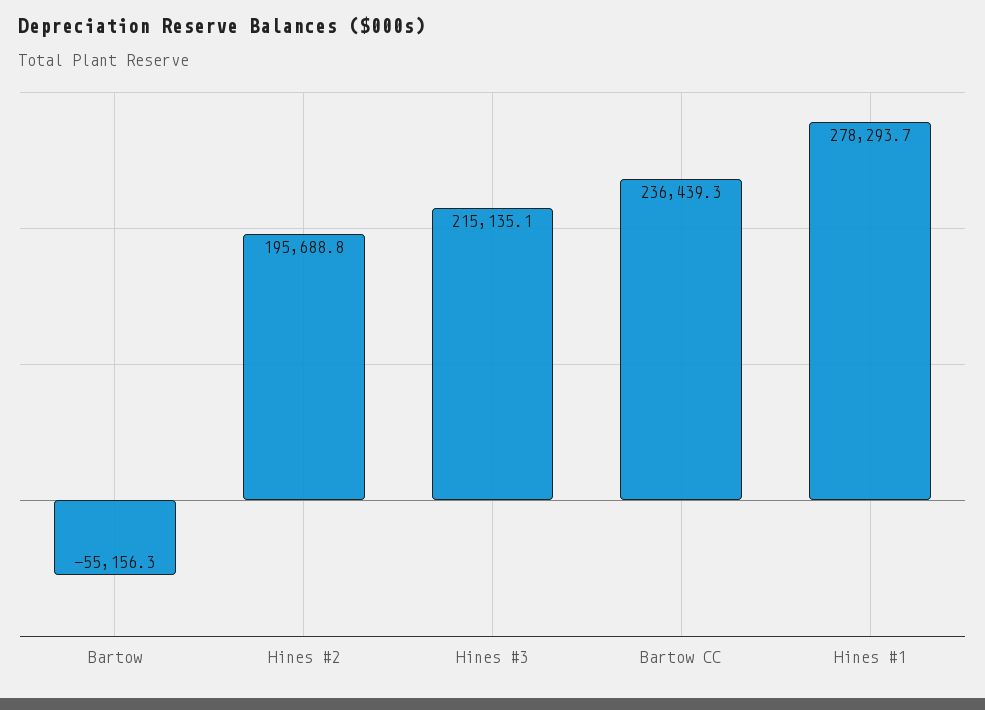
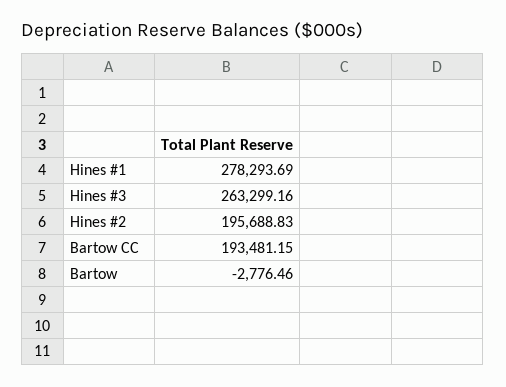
  {
-   "Bartow": -55156.3,
+   "Bartow": -2776.46,
    "Hines #2": 195688.83,
-   "Hines #3": 215135.1,
+   "Hines #3": 263299.16,
-   "Bartow CC": 236439.3,
+   "Bartow CC": 193481.15,
    "Hines #1": 278293.69
  }

